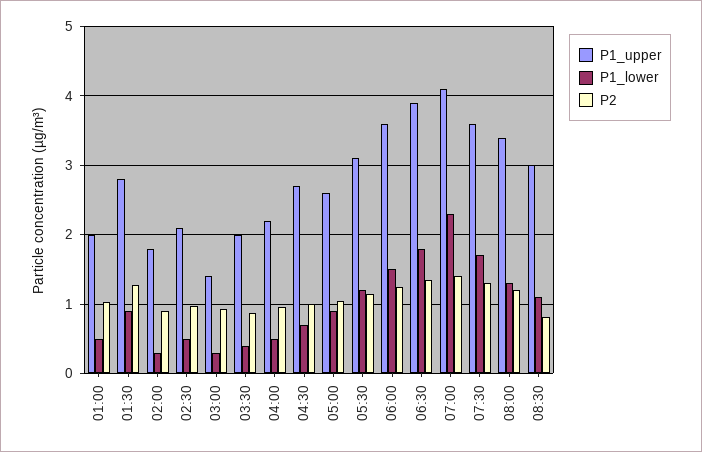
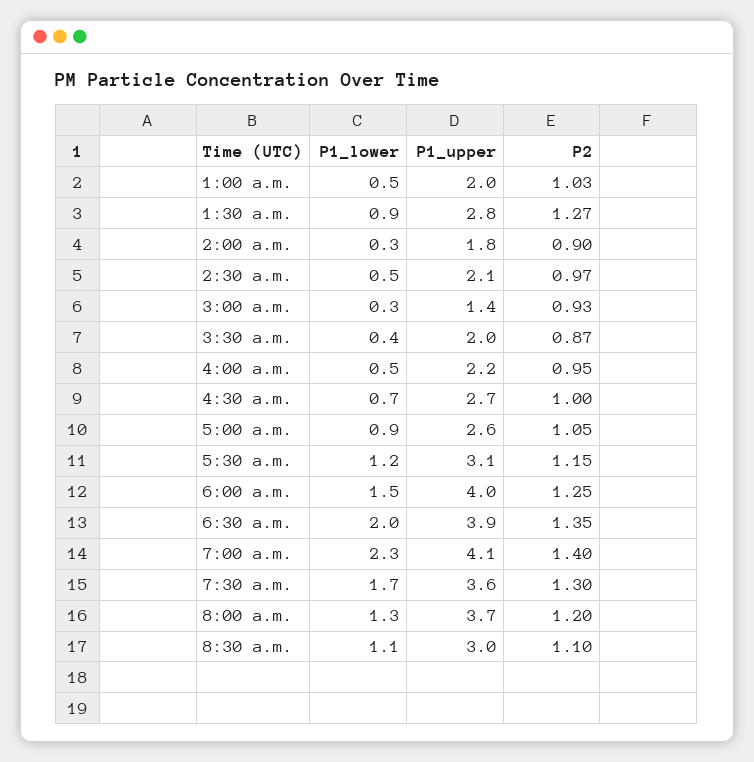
  {
    "P1_upper": {
      "01:00": 2,
      "01:30": 2.8,
      "02:00": 1.8,
      "02:30": 2.1,
      "03:00": 1.4,
      "03:30": 2,
      "04:00": 2.2,
      "04:30": 2.7,
      "05:00": 2.6,
      "05:30": 3.1,
-     "06:00": 3.6,
+     "06:00": 4,
      "06:30": 3.9,
      "07:00": 4.1,
      "07:30": 3.6,
-     "08:00": 3.4,
+     "08:00": 3.7,
      "08:30": 3
    },
    "P1_lower": {
      "01:00": 0.5,
      "01:30": 0.9,
      "02:00": 0.3,
      "02:30": 0.5,
      "03:00": 0.3,
      "03:30": 0.4,
      "04:00": 0.5,
      "04:30": 0.7,
      "05:00": 0.9,
      "05:30": 1.2,
      "06:00": 1.5,
-     "06:30": 1.8,
+     "06:30": 2,
      "07:00": 2.3,
      "07:30": 1.7,
      "08:00": 1.3,
      "08:30": 1.1
    },
    "P2": {
      "01:00": 1.03,
      "01:30": 1.27,
      "02:00": 0.9,
      "02:30": 0.97,
      "03:00": 0.93,
      "03:30": 0.87,
      "04:00": 0.95,
      "04:30": 1,
      "05:00": 1.05,
      "05:30": 1.15,
      "06:00": 1.25,
      "06:30": 1.35,
      "07:00": 1.4,
      "07:30": 1.3,
      "08:00": 1.2,
-     "08:30": 0.8
+     "08:30": 1.1
    }
  }

